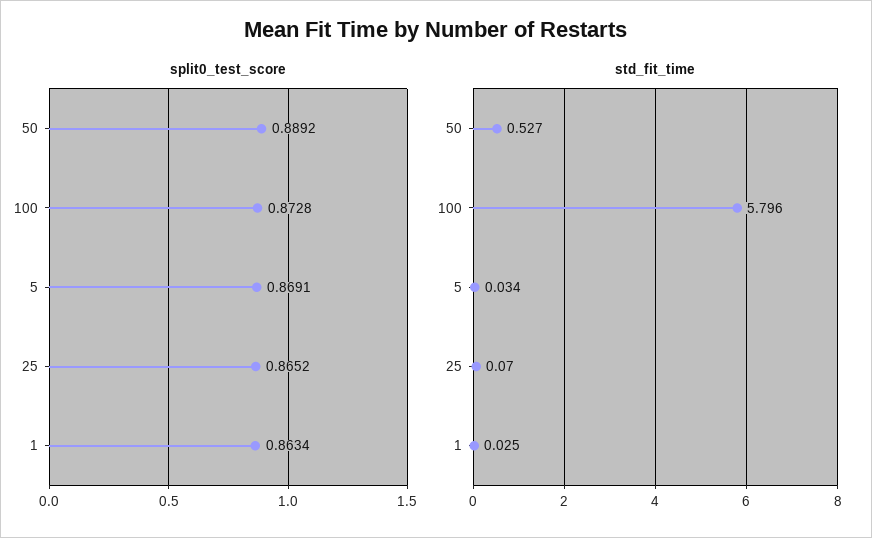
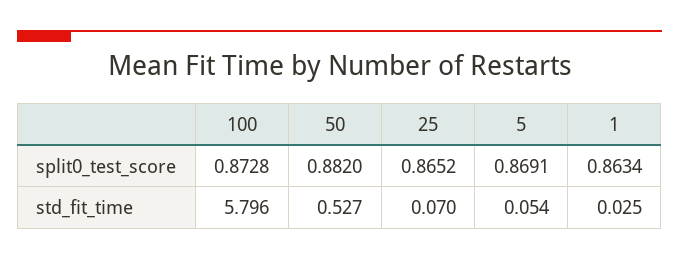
  {
    "split0_test_score": {
-     "50": 0.8892,
+     "50": 0.882,
      "100": 0.8728,
      "5": 0.8691,
      "25": 0.8652,
      "1": 0.8634
    },
    "std_fit_time": {
      "50": 0.527,
      "100": 5.796,
-     "5": 0.034,
+     "5": 0.054,
      "25": 0.07,
      "1": 0.025
    }
  }

